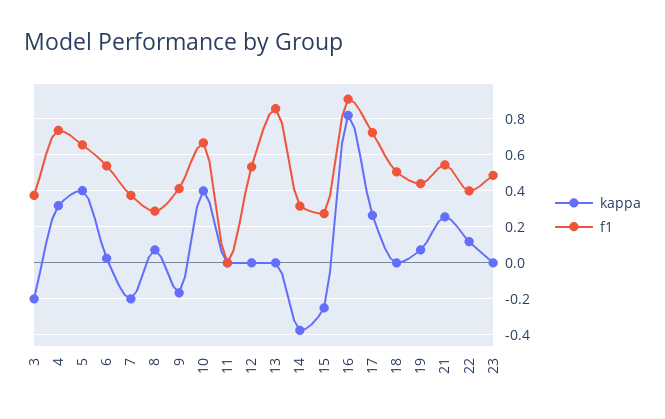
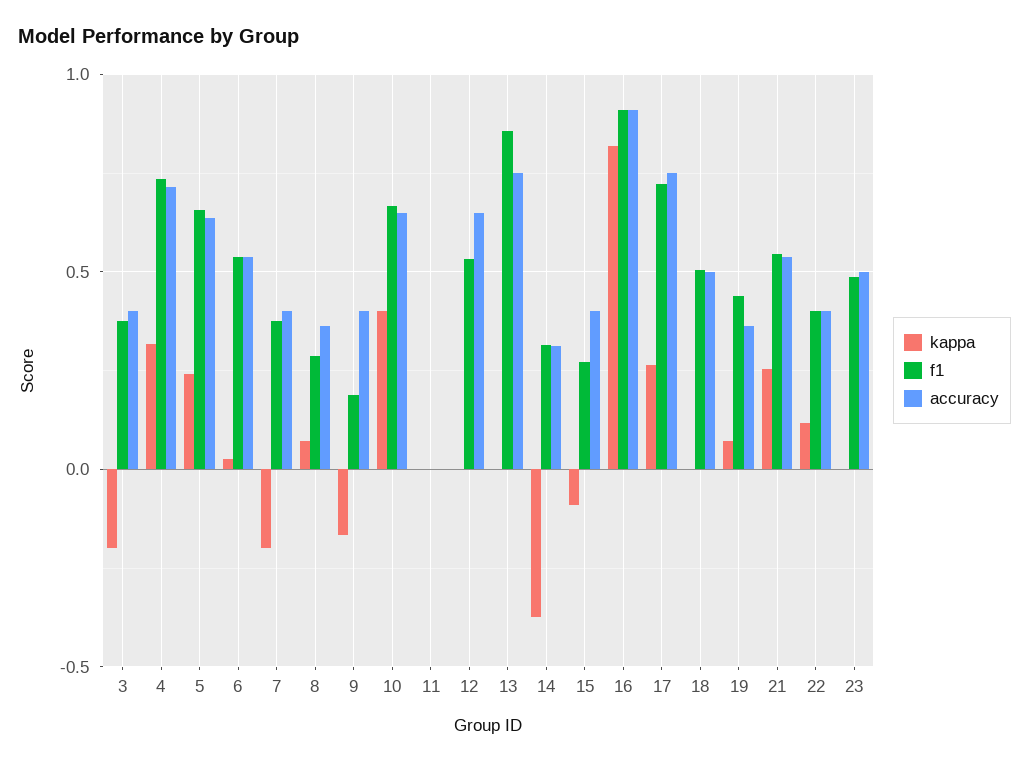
  {
    "kappa": {
      "3": -0.2,
      "4": 0.3,
-     "5": 0.4,
+     "5": 0.25,
      "6": 0.05,
      "7": -0.2,
      "8": 0.05,
      "9": -0.15,
      "10": 0.4,
      "11": 0,
      "12": 0,
      "13": 0,
      "14": -0.4,
-     "15": -0.25,
+     "15": -0.1,
      "16": 0.8,
      "17": 0.25,
      "18": 0,
      "19": 0.05,
      "21": 0.25,
      "22": 0.1,
      "23": 0
    },
    "f1": {
      "3": 0.4,
      "4": 0.75,
      "5": 0.65,
      "6": 0.55,
      "7": 0.4,
      "8": 0.3,
-     "9": 0.4,
+     "9": 0.2,
      "10": 0.65,
      "11": 0,
      "12": 0.55,
      "13": 0.85,
      "14": 0.3,
      "15": 0.25,
      "16": 0.9,
      "17": 0.7,
      "18": 0.5,
      "19": 0.45,
      "21": 0.55,
      "22": 0.4,
      "23": 0.5
-   }
+   },
+   "accuracy": {
+     "3": 0.4,
+     "4": 0.7,
+     "5": 0.65,
+     "6": 0.55,
+     "7": 0.4,
+     "8": 0.35,
+     "9": 0.4,
+     "10": 0.65,
+     "11": 0,
+     "12": 0.65,
+     "13": 0.75,
+     "14": 0.3,
+     "15": 0.4,
+     "16": 0.9,
+     "17": 0.75,
+     "18": 0.5,
+     "19": 0.35,
+     "21": 0.55,
+     "22": 0.4,
+     "23": 0.5
+   }
  }

